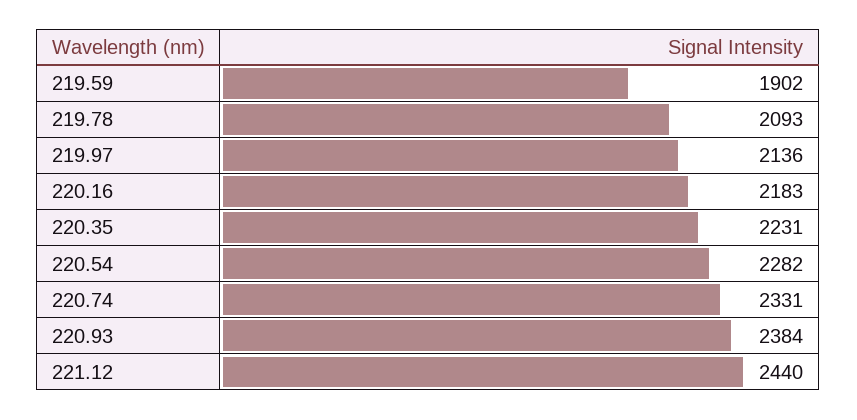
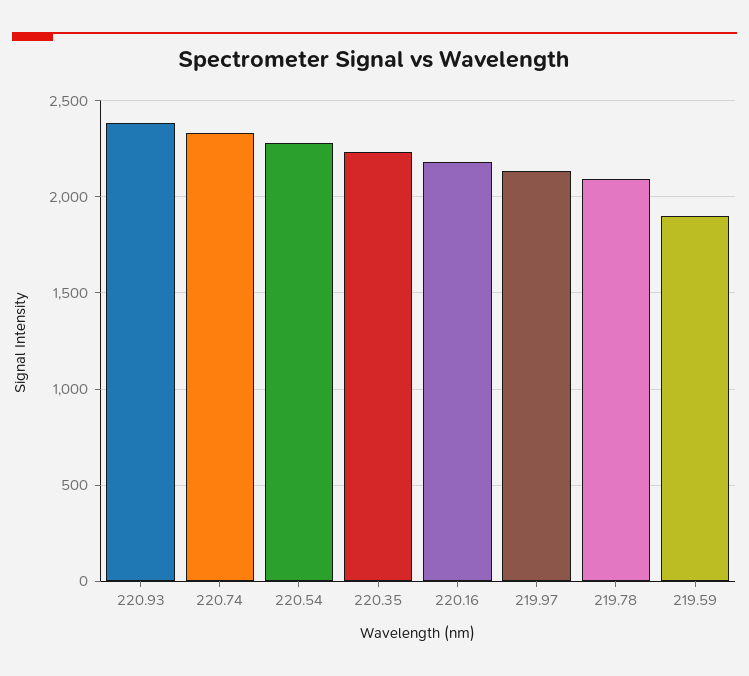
  {
    "219.59": 1902,
    "219.78": 2093,
    "219.97": 2136,
    "220.16": 2183,
    "220.35": 2231,
    "220.54": 2282,
    "220.74": 2331,
-   "220.93": 2384,
+   "220.93": 2384
-   "221.12": 2440
  }

